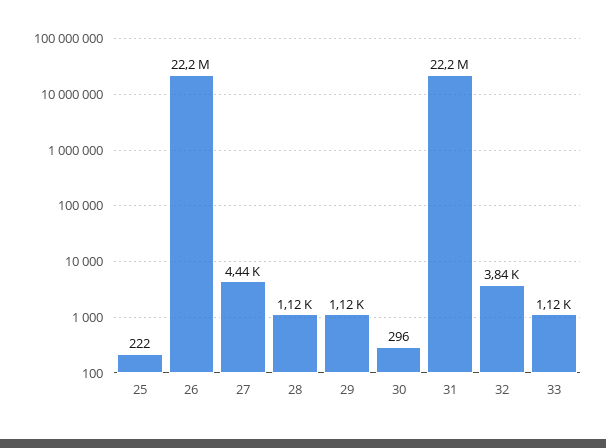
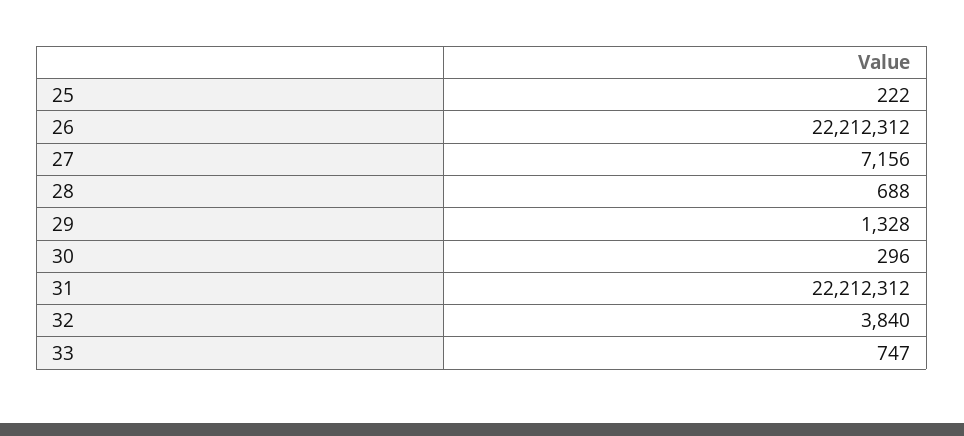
  {
    "25": 222,
    "26": 22212312,
-   "27": 4440,
+   "27": 7156,
-   "28": 1120,
+   "28": 688,
-   "29": 1120,
+   "29": 1328,
    "30": 296,
    "31": 22212312,
    "32": 3840,
-   "33": 1120
+   "33": 747
  }

